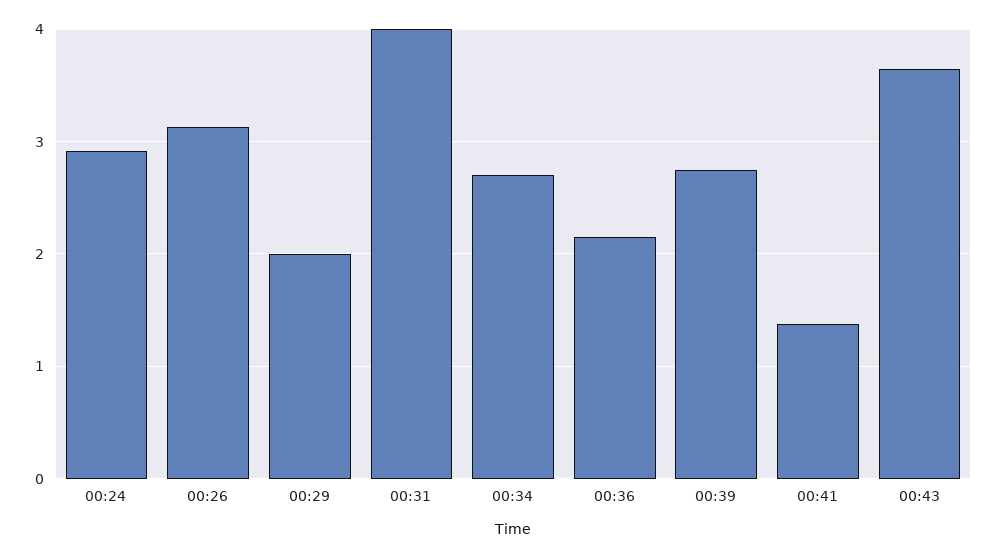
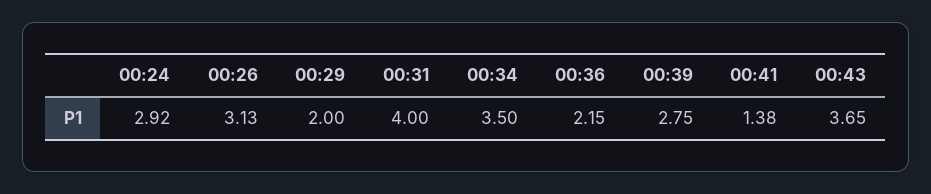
  {
    "00:24": 2.92,
    "00:26": 3.13,
    "00:29": 2,
    "00:31": 4,
-   "00:34": 2.7,
+   "00:34": 3.5,
    "00:36": 2.15,
    "00:39": 2.75,
    "00:41": 1.38,
    "00:43": 3.65
  }

